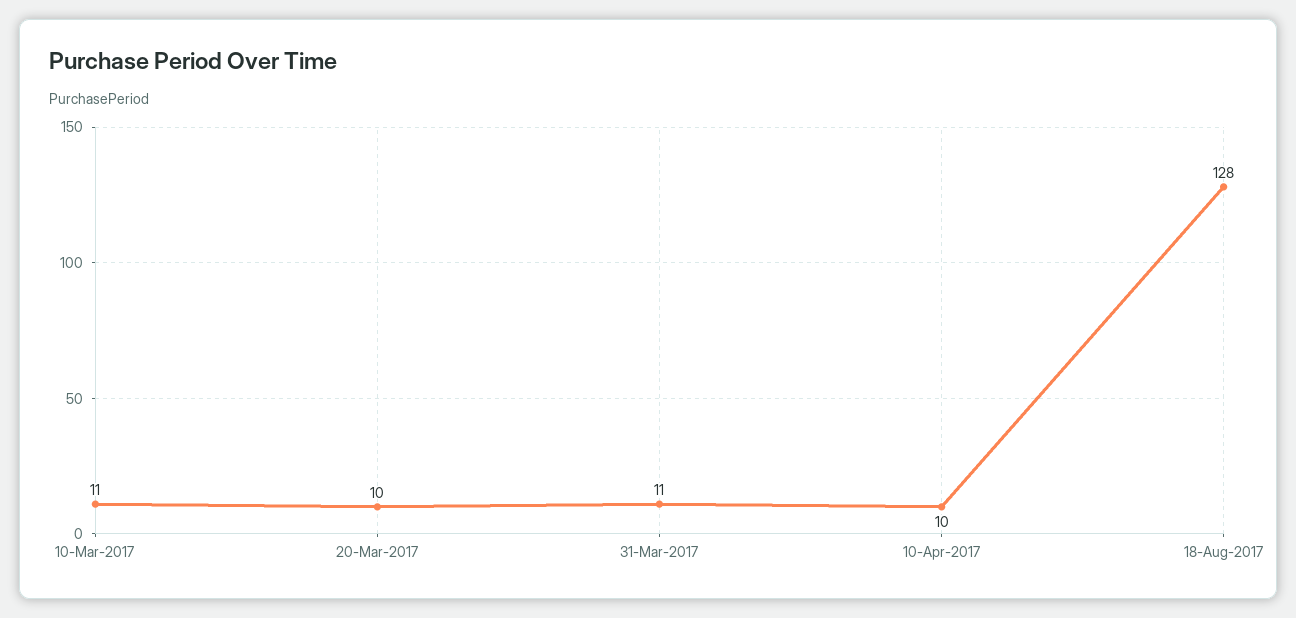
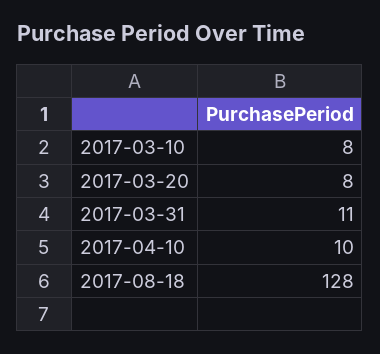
  {
-   "10-Mar-2017": 11,
+   "10-Mar-2017": 8,
-   "20-Mar-2017": 10,
+   "20-Mar-2017": 8,
    "31-Mar-2017": 11,
    "10-Apr-2017": 10,
    "18-Aug-2017": 128
  }

